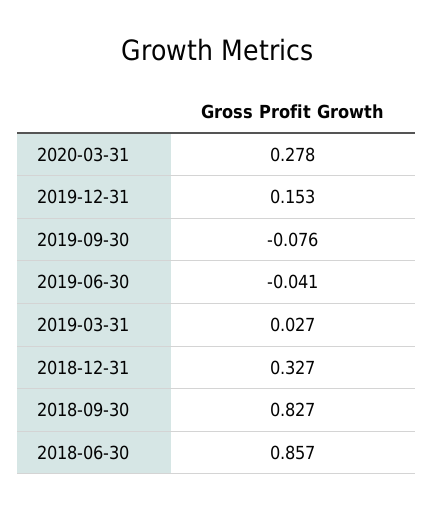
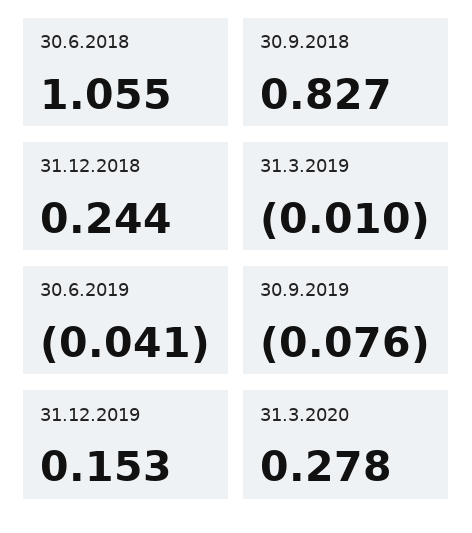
  {
    "2020-03-31": 0.278,
    "2019-12-31": 0.153,
    "2019-09-30": -0.076,
    "2019-06-30": -0.041,
-   "2019-03-31": 0.027,
+   "2019-03-31": -0.01,
-   "2018-12-31": 0.327,
+   "2018-12-31": 0.244,
    "2018-09-30": 0.827,
-   "2018-06-30": 0.857
+   "2018-06-30": 1.055
  }

